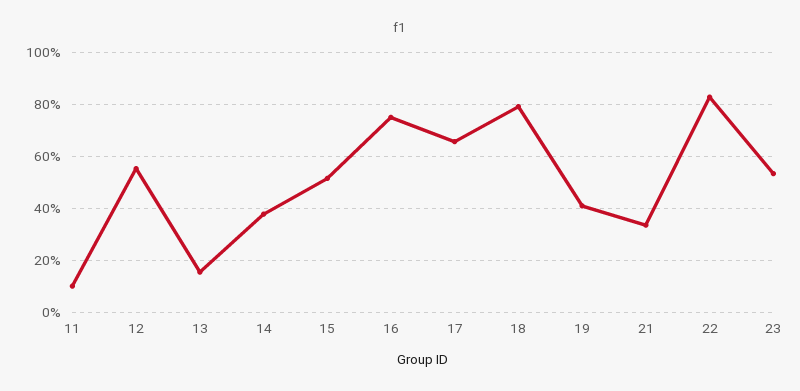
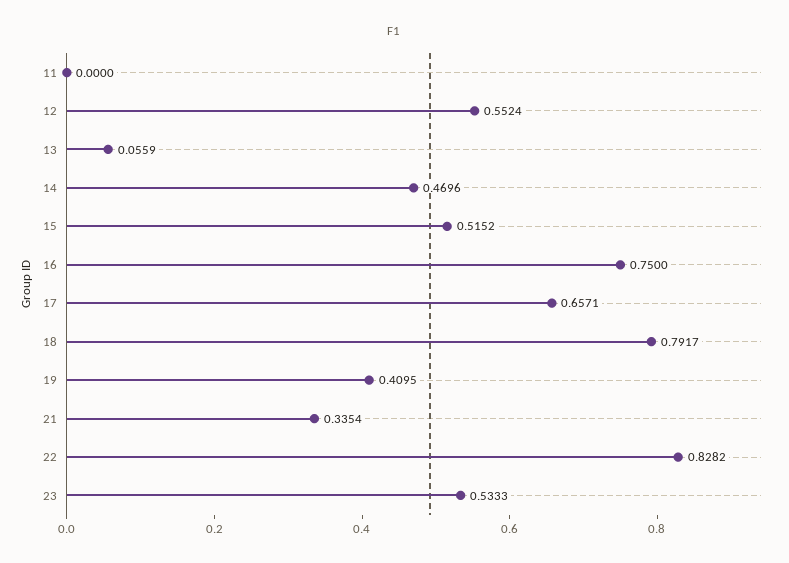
  {
-   "11": 0.1,
+   "11": 0,
    "12": 0.5524,
-   "13": 0.15,
+   "13": 0.0559,
-   "14": 0.375,
+   "14": 0.4696,
    "15": 0.5152,
    "16": 0.75,
    "17": 0.6571,
    "18": 0.7917,
    "19": 0.4095,
    "21": 0.3354,
    "22": 0.8282,
    "23": 0.5333
  }

